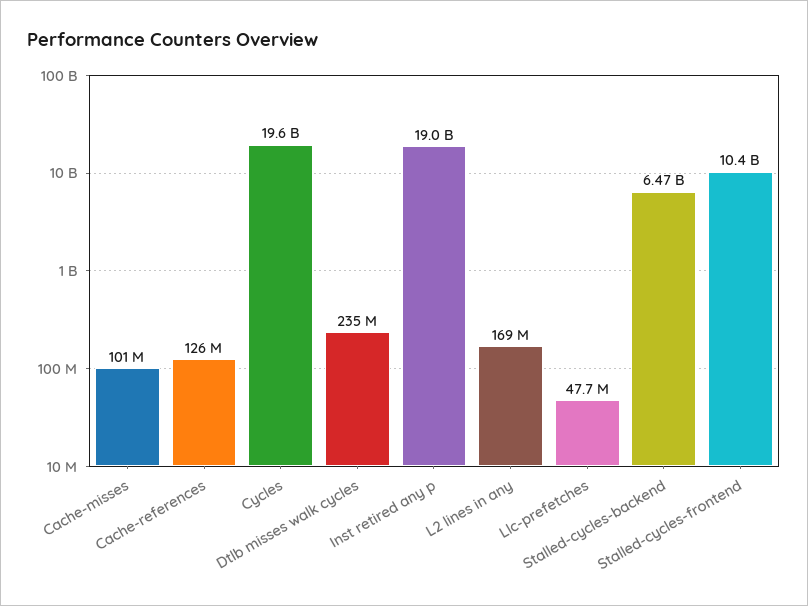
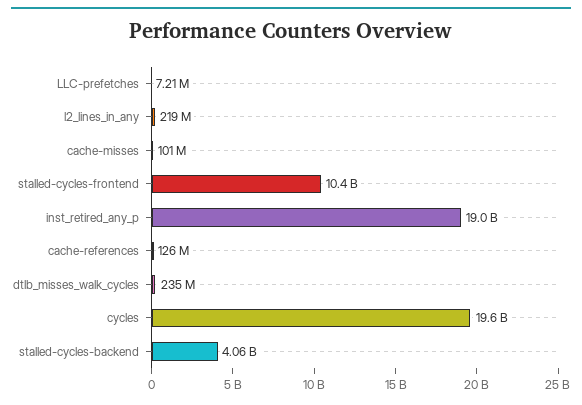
  {
    "Cache-misses": 101000000,
    "Cache-references": 126000000,
    "Cycles": 19600000000,
    "Dtlb misses walk cycles": 235000000,
    "Inst retired any p": 19000000000,
-   "L2 lines in any": 169000000,
+   "L2 lines in any": 219000000,
-   "Llc-prefetches": 47700000,
+   "Llc-prefetches": 7210000,
-   "Stalled-cycles-backend": 6470000000,
+   "Stalled-cycles-backend": 4060000000,
    "Stalled-cycles-frontend": 10400000000
  }

